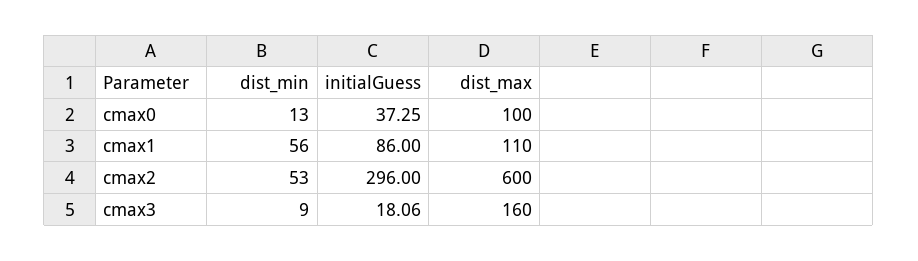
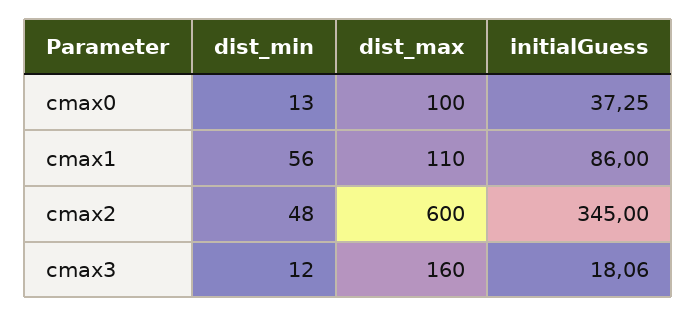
  {
    "dist_min": {
      "cmax0": 13,
      "cmax1": 56,
-     "cmax2": 53,
+     "cmax2": 48,
-     "cmax3": 9
+     "cmax3": 12
    },
    "initialGuess": {
      "cmax0": 37.25,
      "cmax1": 86,
-     "cmax2": 296,
+     "cmax2": 345,
      "cmax3": 18.06
    },
    "dist_max": {
      "cmax0": 100,
      "cmax1": 110,
      "cmax2": 600,
      "cmax3": 160
    }
  }

